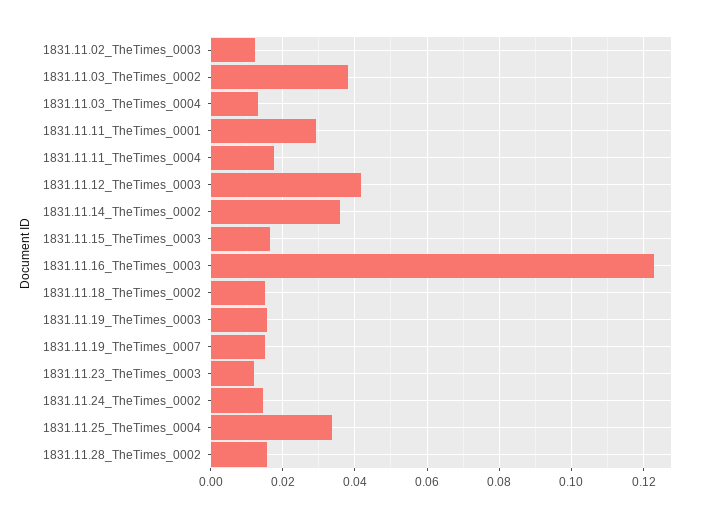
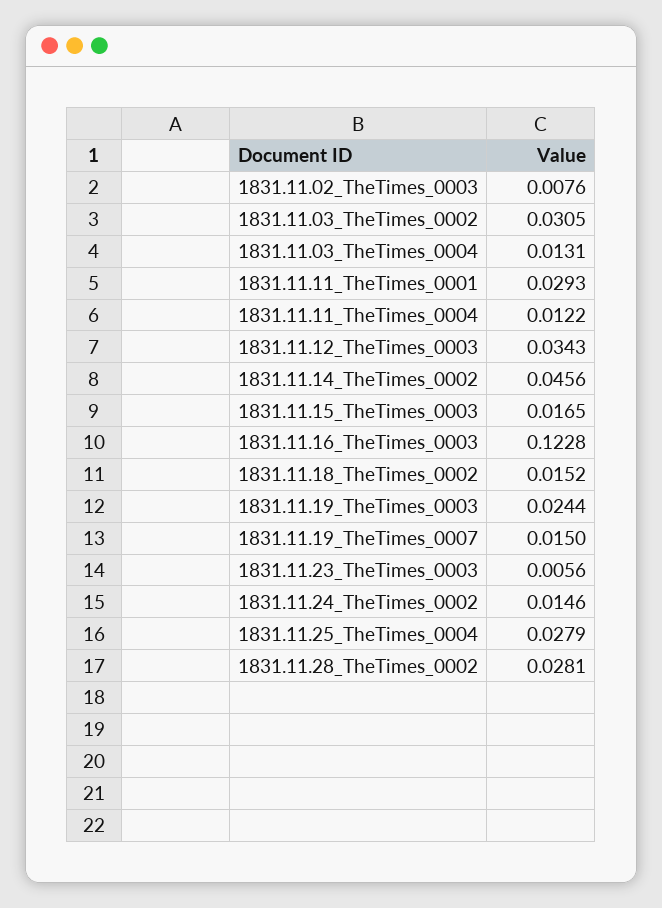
  {
-   "1831.11.02_TheTimes_0003": 0.012,
+   "1831.11.02_TheTimes_0003": 0.0076,
-   "1831.11.03_TheTimes_0002": 0.038,
+   "1831.11.03_TheTimes_0002": 0.0305,
    "1831.11.03_TheTimes_0004": 0.0131,
    "1831.11.11_TheTimes_0001": 0.0293,
-   "1831.11.11_TheTimes_0004": 0.018,
+   "1831.11.11_TheTimes_0004": 0.0122,
-   "1831.11.12_TheTimes_0003": 0.042,
+   "1831.11.12_TheTimes_0003": 0.0343,
-   "1831.11.14_TheTimes_0002": 0.036,
+   "1831.11.14_TheTimes_0002": 0.0456,
    "1831.11.15_TheTimes_0003": 0.0165,
    "1831.11.16_TheTimes_0003": 0.1228,
    "1831.11.18_TheTimes_0002": 0.0152,
-   "1831.11.19_TheTimes_0003": 0.016,
+   "1831.11.19_TheTimes_0003": 0.0244,
    "1831.11.19_TheTimes_0007": 0.015,
-   "1831.11.23_TheTimes_0003": 0.012,
+   "1831.11.23_TheTimes_0003": 0.0056,
    "1831.11.24_TheTimes_0002": 0.0146,
-   "1831.11.25_TheTimes_0004": 0.034,
+   "1831.11.25_TheTimes_0004": 0.0279,
-   "1831.11.28_TheTimes_0002": 0.016
+   "1831.11.28_TheTimes_0002": 0.0281
  }

